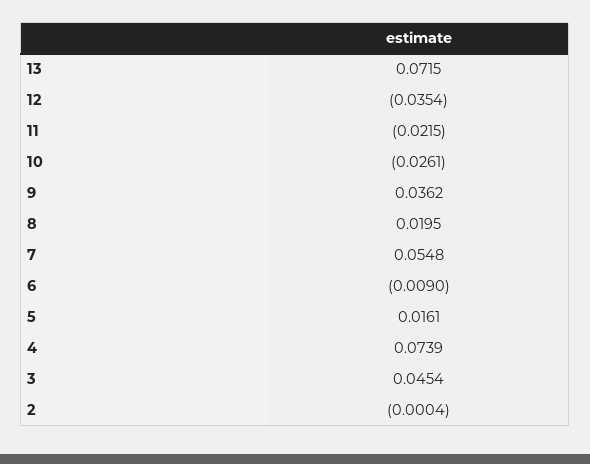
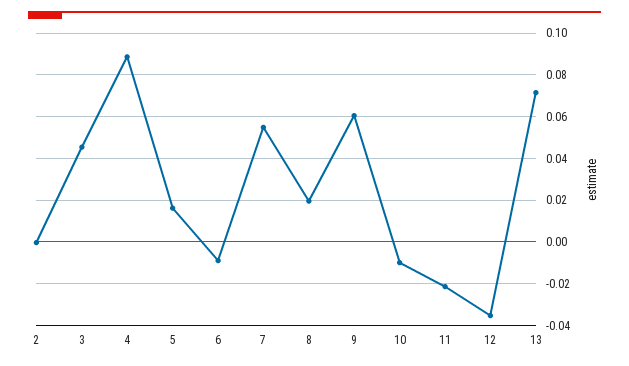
  {
    "13": 0.0715,
    "12": -0.0354,
    "11": -0.0215,
-   "10": -0.0261,
+   "10": -0.01,
-   "9": 0.0362,
+   "9": 0.06,
    "8": 0.0195,
    "7": 0.0548,
    "6": -0.009,
    "5": 0.0161,
-   "4": 0.0739,
+   "4": 0.09,
    "3": 0.0454,
    "2": -0.0004
  }

